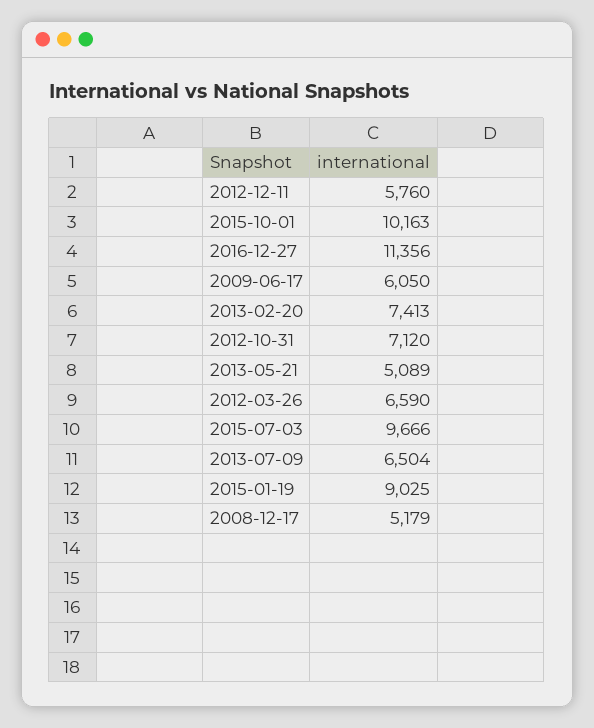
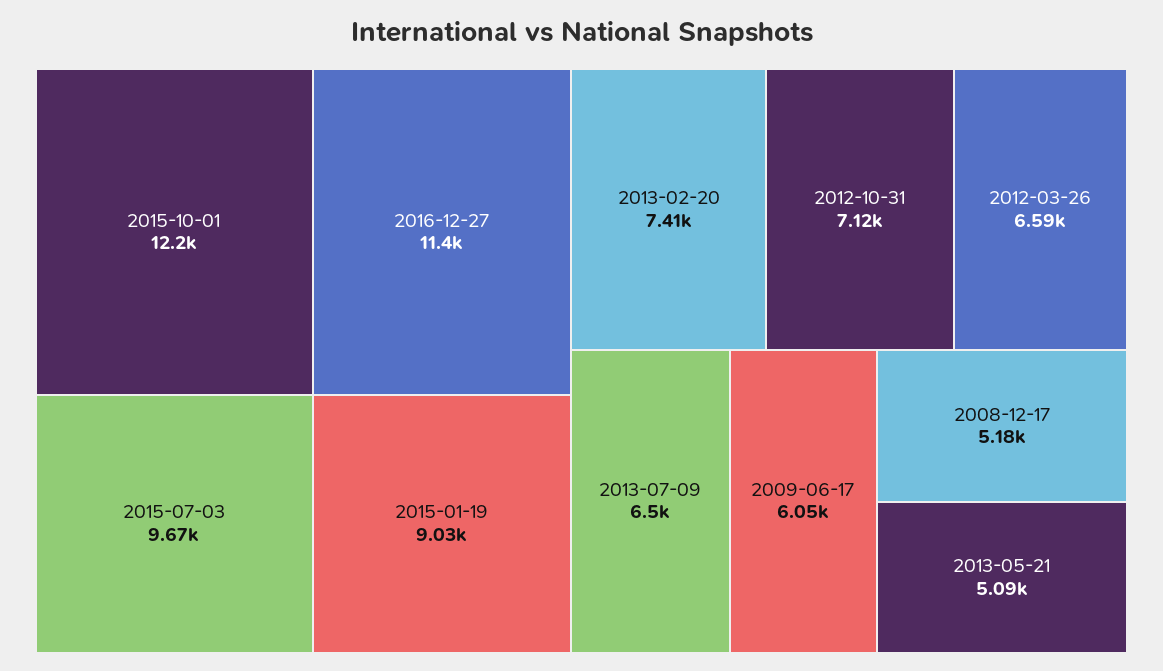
  {
-   "2012-12-11": 5760,
-   "2015-10-01": 10163,
+   "2015-10-01": 12200,
    "2016-12-27": 11356,
    "2009-06-17": 6050,
    "2013-02-20": 7413,
    "2012-10-31": 7120,
    "2013-05-21": 5089,
    "2012-03-26": 6590,
    "2015-07-03": 9666,
    "2013-07-09": 6504,
    "2015-01-19": 9025,
    "2008-12-17": 5179
  }

